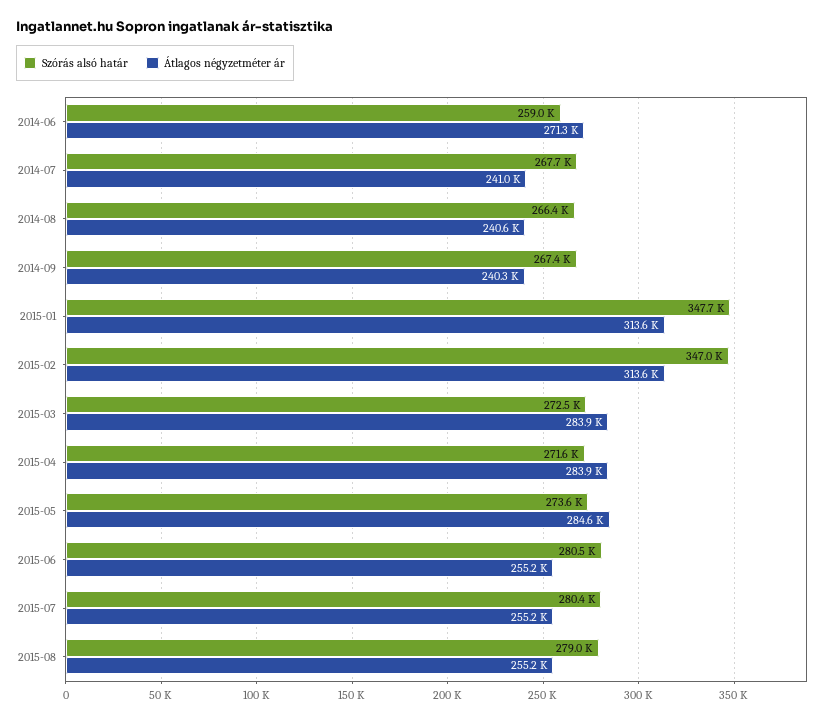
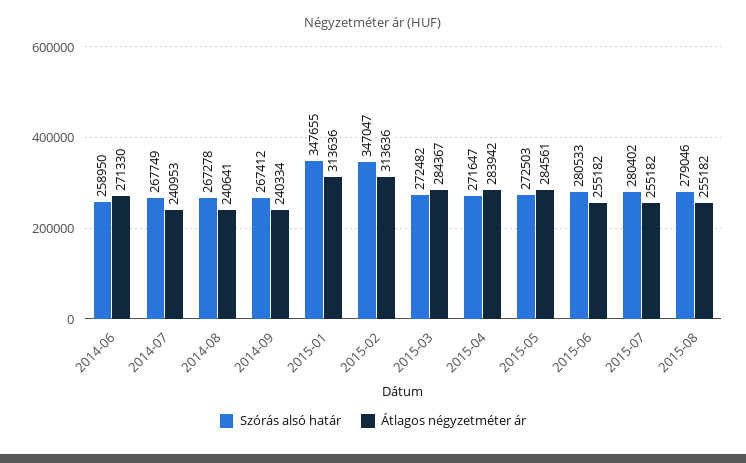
  {
    "Szórás alsó határ": {
      "2014-06": 258950,
      "2014-07": 267749,
-     "2014-08": 266400,
+     "2014-08": 267278,
      "2014-09": 267412,
      "2015-01": 347655,
      "2015-02": 347047,
      "2015-03": 272482,
      "2015-04": 271647,
-     "2015-05": 273600,
+     "2015-05": 272503,
      "2015-06": 280533,
      "2015-07": 280402,
      "2015-08": 279046
    },
    "Átlagos négyzetméter ár": {
      "2014-06": 271330,
      "2014-07": 240953,
      "2014-08": 240641,
      "2014-09": 240334,
      "2015-01": 313636,
      "2015-02": 313636,
-     "2015-03": 283900,
+     "2015-03": 284367,
      "2015-04": 283942,
      "2015-05": 284561,
      "2015-06": 255182,
      "2015-07": 255182,
      "2015-08": 255182
    }
  }

